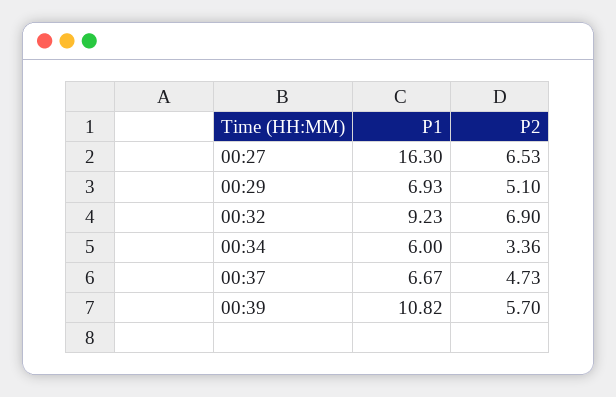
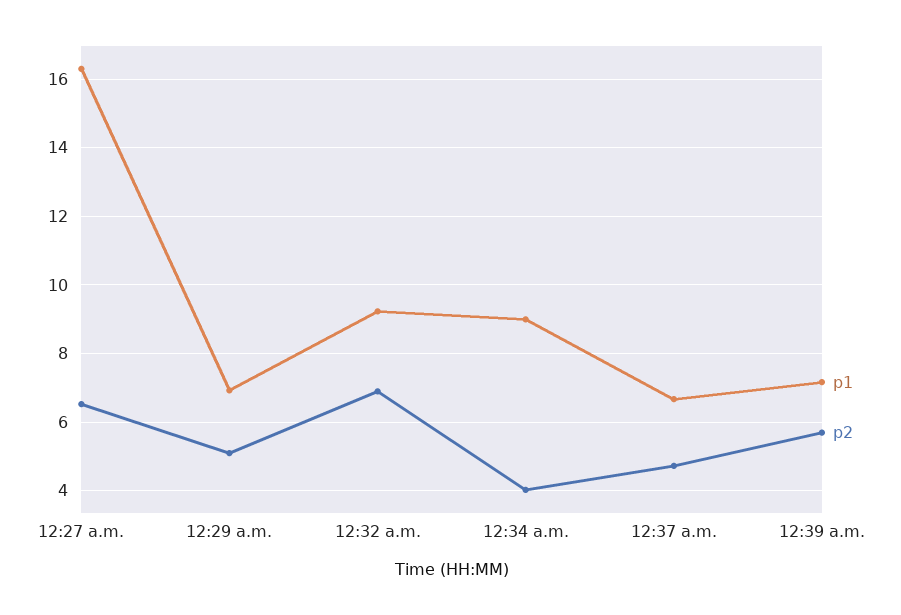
  {
    "P1": {
      "00:27": 16.3,
      "00:29": 6.93,
      "00:32": 9.23,
-     "00:34": 6,
+     "00:34": 9,
      "00:37": 6.67,
-     "00:39": 10.82
+     "00:39": 7.2
    },
    "P2": {
      "00:27": 6.53,
      "00:29": 5.1,
      "00:32": 6.9,
-     "00:34": 3.36,
+     "00:34": 4,
      "00:37": 4.73,
      "00:39": 5.7
    }
  }

